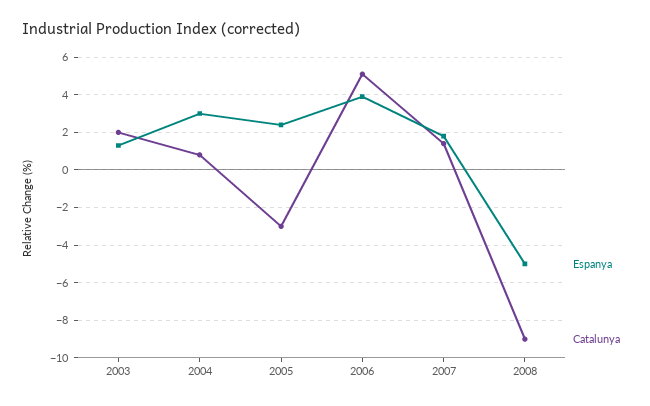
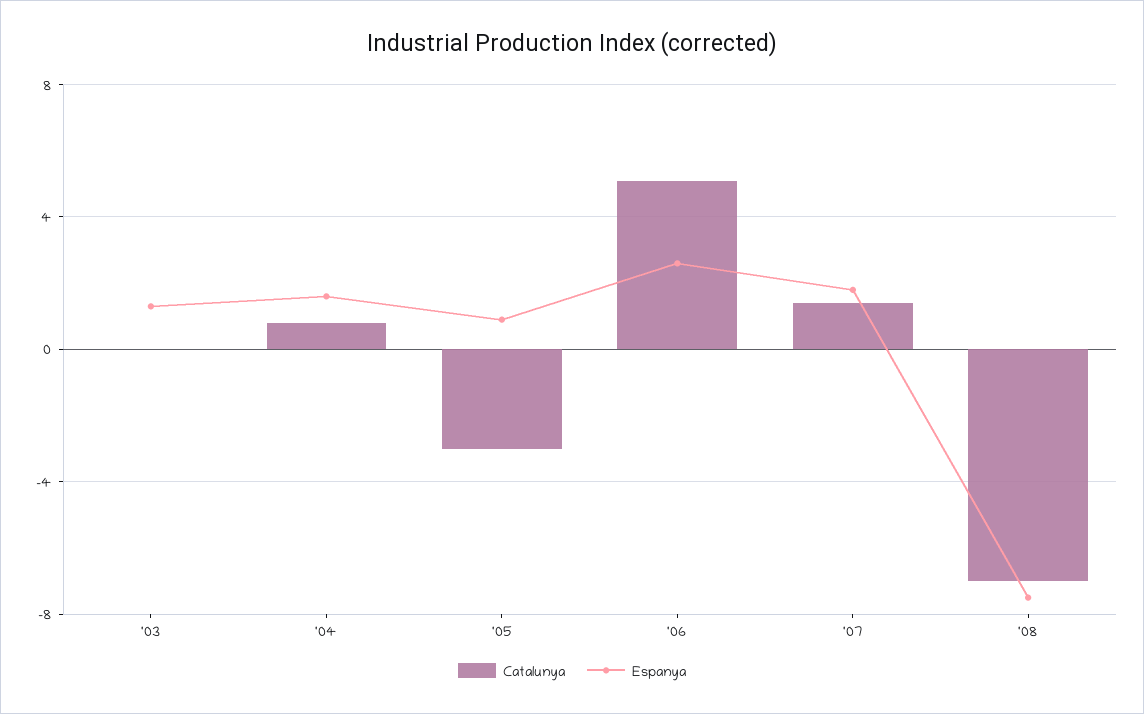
  {
    "Espanya": {
      "2003": 1.5,
-     "2004": 3,
+     "2004": 1.5,
-     "2005": 2.5,
+     "2005": 1,
-     "2006": 4,
+     "2006": 2.5,
      "2007": 2,
-     "2008": -5
+     "2008": -7.5
    },
    "Catalunya": {
-     "2003": 2,
+     "2003": 0,
      "2004": 1,
      "2005": -3,
      "2006": 5,
      "2007": 1.5,
-     "2008": -9
+     "2008": -7
    }
  }

